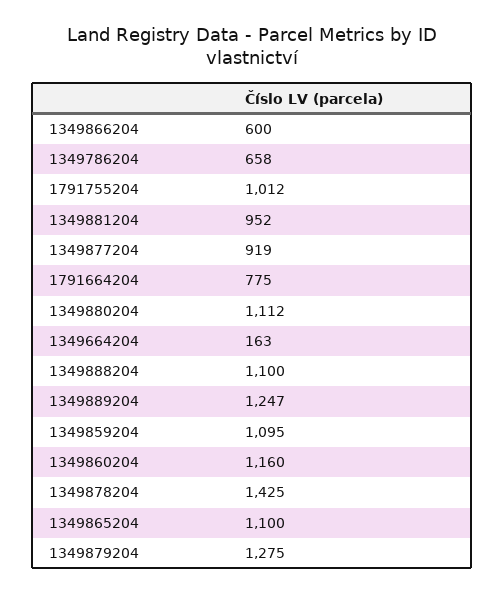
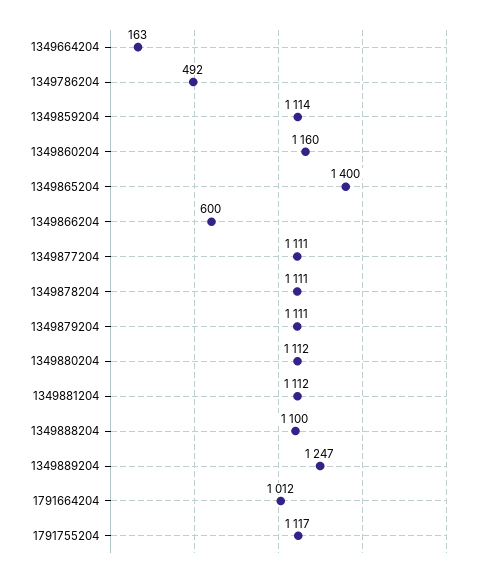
  {
    "1349866204": 600,
-   "1349786204": 658,
+   "1349786204": 492,
-   "1791755204": 1012,
+   "1791755204": 1117,
-   "1349881204": 952,
+   "1349881204": 1112,
-   "1349877204": 919,
+   "1349877204": 1111,
-   "1791664204": 775,
+   "1791664204": 1012,
    "1349880204": 1112,
    "1349664204": 163,
    "1349888204": 1100,
    "1349889204": 1247,
-   "1349859204": 1095,
+   "1349859204": 1114,
    "1349860204": 1160,
-   "1349878204": 1425,
+   "1349878204": 1111,
-   "1349865204": 1100,
+   "1349865204": 1400,
-   "1349879204": 1275
+   "1349879204": 1111
  }

